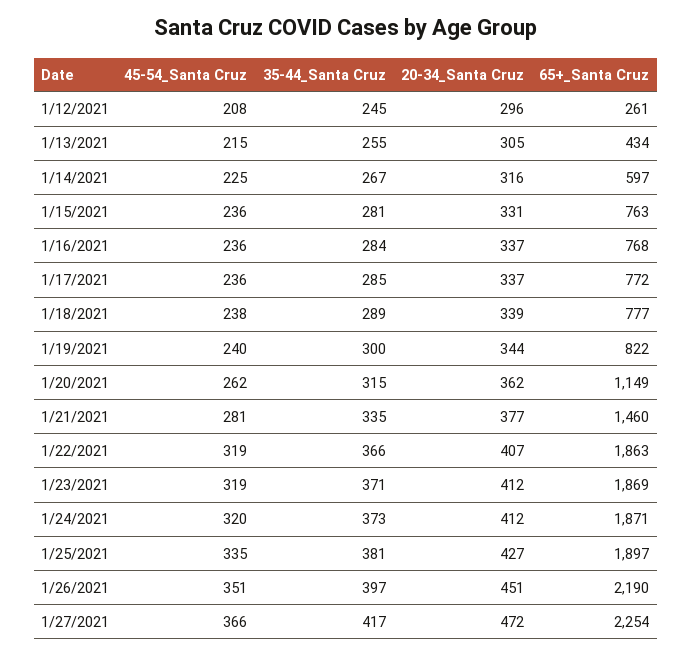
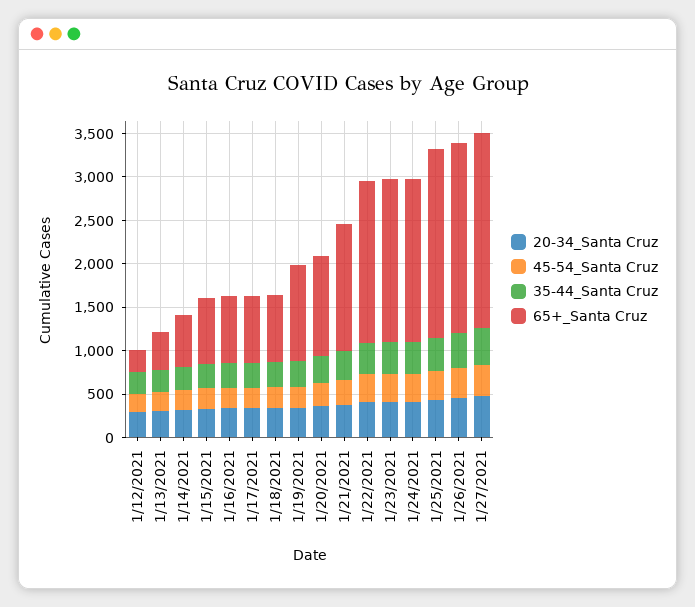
  {
    "45-54_Santa Cruz": {
      "1/12/2021": 208,
      "1/13/2021": 215,
      "1/14/2021": 225,
      "1/15/2021": 236,
      "1/16/2021": 236,
      "1/17/2021": 236,
      "1/18/2021": 238,
      "1/19/2021": 240,
      "1/20/2021": 262,
      "1/21/2021": 281,
      "1/22/2021": 319,
      "1/23/2021": 319,
      "1/24/2021": 320,
      "1/25/2021": 335,
      "1/26/2021": 351,
      "1/27/2021": 366
    },
    "35-44_Santa Cruz": {
      "1/12/2021": 245,
      "1/13/2021": 255,
      "1/14/2021": 267,
      "1/15/2021": 281,
      "1/16/2021": 284,
      "1/17/2021": 285,
      "1/18/2021": 289,
      "1/19/2021": 300,
      "1/20/2021": 315,
      "1/21/2021": 335,
      "1/22/2021": 366,
      "1/23/2021": 371,
      "1/24/2021": 373,
      "1/25/2021": 381,
      "1/26/2021": 397,
      "1/27/2021": 417
    },
    "20-34_Santa Cruz": {
      "1/12/2021": 296,
      "1/13/2021": 305,
      "1/14/2021": 316,
      "1/15/2021": 331,
      "1/16/2021": 337,
      "1/17/2021": 337,
      "1/18/2021": 339,
      "1/19/2021": 344,
      "1/20/2021": 362,
      "1/21/2021": 377,
      "1/22/2021": 407,
      "1/23/2021": 412,
      "1/24/2021": 412,
      "1/25/2021": 427,
      "1/26/2021": 451,
      "1/27/2021": 472
    },
    "65+_Santa Cruz": {
      "1/12/2021": 261,
      "1/13/2021": 434,
      "1/14/2021": 597,
      "1/15/2021": 763,
      "1/16/2021": 768,
      "1/17/2021": 772,
      "1/18/2021": 777,
-     "1/19/2021": 822,
+     "1/19/2021": 1100,
      "1/20/2021": 1149,
      "1/21/2021": 1460,
      "1/22/2021": 1863,
      "1/23/2021": 1869,
      "1/24/2021": 1871,
-     "1/25/2021": 1897,
+     "1/25/2021": 2200,
      "1/26/2021": 2190,
      "1/27/2021": 2254
    }
  }

